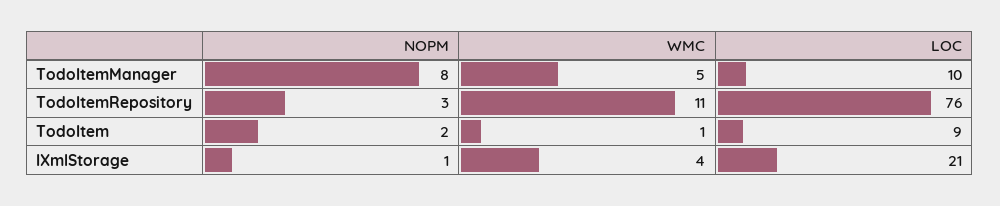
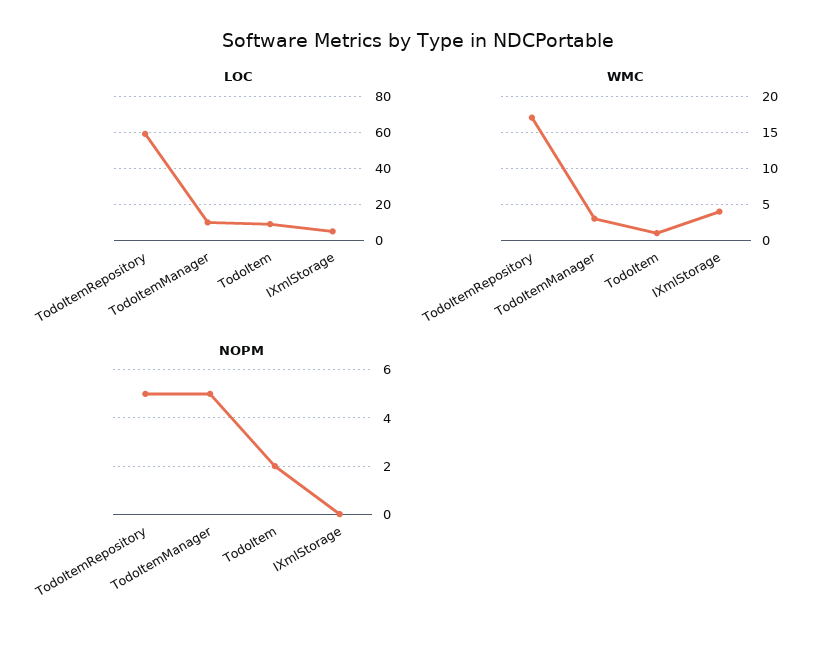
  {
    "NOPM": {
-     "TodoItemManager": 8,
+     "TodoItemManager": 5,
-     "TodoItemRepository": 3,
+     "TodoItemRepository": 5,
      "TodoItem": 2,
-     "IXmlStorage": 1
+     "IXmlStorage": 0
    },
    "WMC": {
-     "TodoItemManager": 5,
+     "TodoItemManager": 3,
-     "TodoItemRepository": 11,
+     "TodoItemRepository": 17,
      "TodoItem": 1,
      "IXmlStorage": 4
    },
    "LOC": {
      "TodoItemManager": 10,
-     "TodoItemRepository": 76,
+     "TodoItemRepository": 60,
      "TodoItem": 9,
-     "IXmlStorage": 21
+     "IXmlStorage": 5
    }
  }

